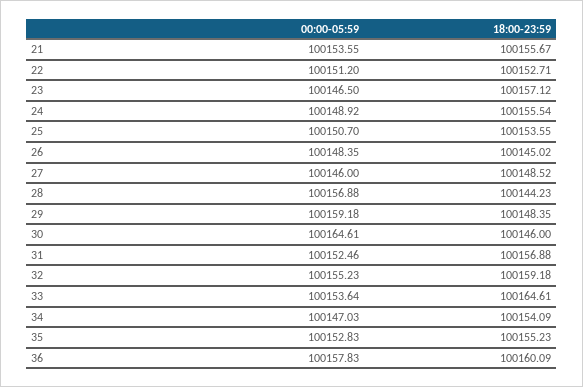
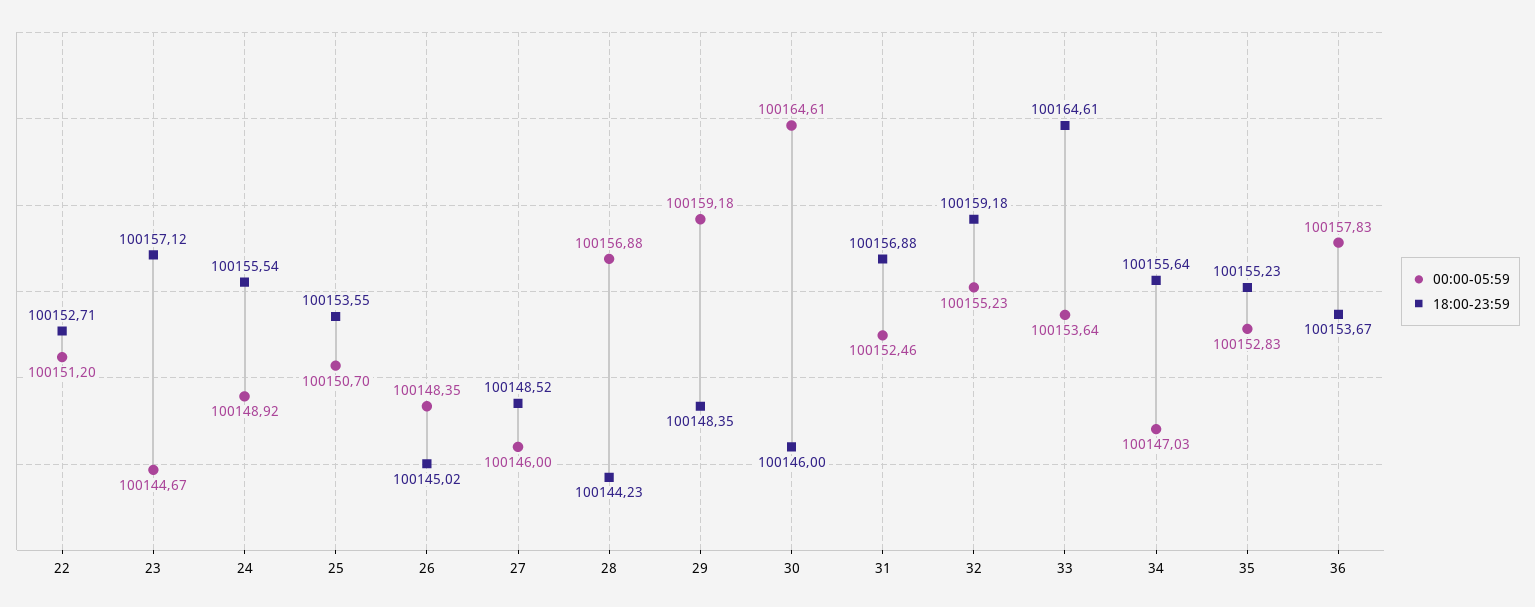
  {
    "00:00-05:59": {
-     "21": 100153.55,
      "22": 100151.2,
-     "23": 100146.5,
+     "23": 100144.67,
      "24": 100148.92,
      "25": 100150.7,
      "26": 100148.35,
      "27": 100146,
      "28": 100156.88,
      "29": 100159.18,
      "30": 100164.61,
      "31": 100152.46,
      "32": 100155.23,
      "33": 100153.64,
      "34": 100147.03,
      "35": 100152.83,
      "36": 100157.83
    },
    "18:00-23:59": {
-     "21": 100155.67,
      "22": 100152.71,
      "23": 100157.12,
      "24": 100155.54,
      "25": 100153.55,
      "26": 100145.02,
      "27": 100148.52,
      "28": 100144.23,
      "29": 100148.35,
      "30": 100146,
      "31": 100156.88,
      "32": 100159.18,
      "33": 100164.61,
-     "34": 100154.09,
+     "34": 100155.64,
      "35": 100155.23,
-     "36": 100160.09
+     "36": 100153.67
    }
  }

